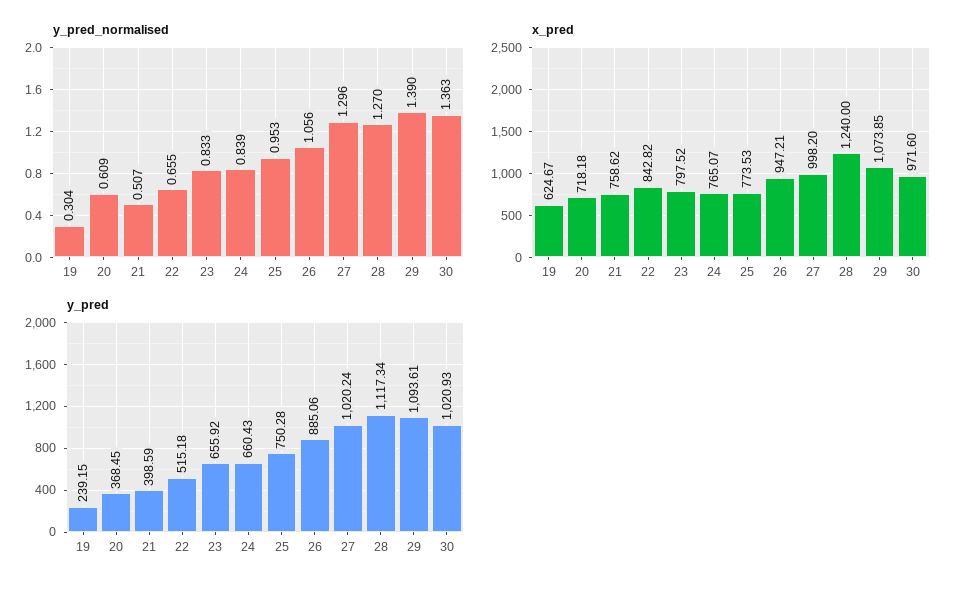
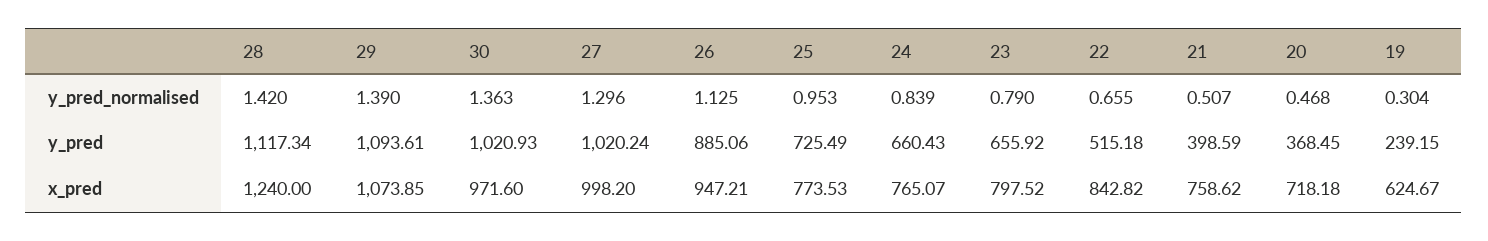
  {
    "y_pred_normalised": {
      "19": 0.304,
-     "20": 0.609,
+     "20": 0.468,
      "21": 0.507,
      "22": 0.655,
-     "23": 0.833,
+     "23": 0.79,
      "24": 0.839,
      "25": 0.953,
-     "26": 1.056,
+     "26": 1.125,
      "27": 1.296,
-     "28": 1.27,
+     "28": 1.42,
      "29": 1.39,
      "30": 1.363
    },
    "x_pred": {
      "19": 624.67,
      "20": 718.18,
      "21": 758.62,
      "22": 842.82,
      "23": 797.52,
      "24": 765.07,
      "25": 773.53,
      "26": 947.21,
      "27": 998.2,
      "28": 1240,
      "29": 1073.85,
      "30": 971.6
    },
    "y_pred": {
      "19": 239.15,
      "20": 368.45,
      "21": 398.59,
      "22": 515.18,
      "23": 655.92,
      "24": 660.43,
-     "25": 750.28,
+     "25": 725.49,
      "26": 885.06,
      "27": 1020.24,
      "28": 1117.34,
      "29": 1093.61,
      "30": 1020.93
    }
  }

